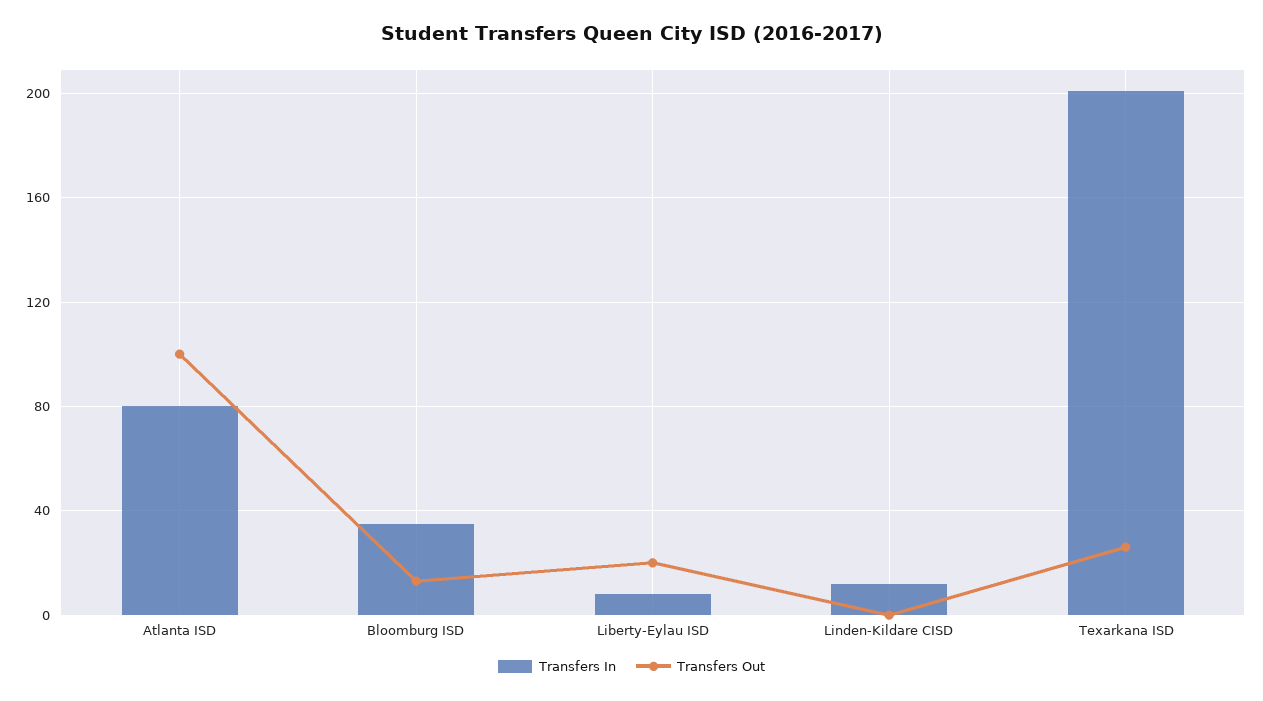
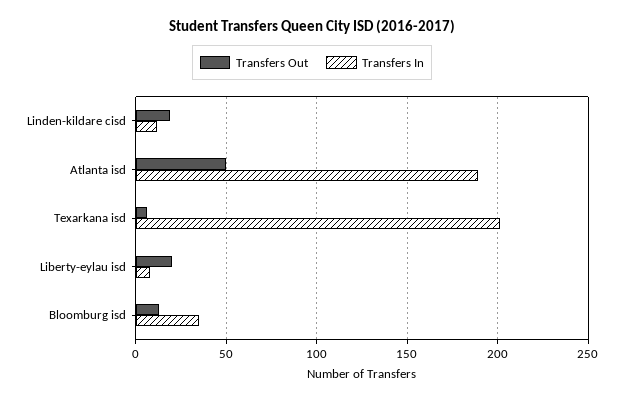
  {
    "Transfers In": {
-     "Atlanta ISD": 80,
+     "Atlanta ISD": 190,
      "Bloomburg ISD": 35,
      "Liberty-Eylau ISD": 10,
      "Linden-Kildare CISD": 10,
      "Texarkana ISD": 200
    },
    "Transfers Out": {
-     "Atlanta ISD": 100,
+     "Atlanta ISD": 50,
      "Bloomburg ISD": 15,
      "Liberty-Eylau ISD": 20,
-     "Linden-Kildare CISD": 0,
+     "Linden-Kildare CISD": 20,
-     "Texarkana ISD": 25
+     "Texarkana ISD": 5
    }
  }

